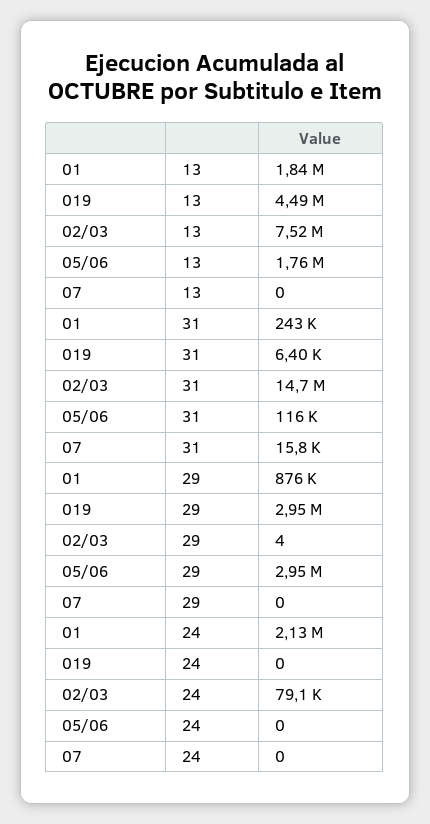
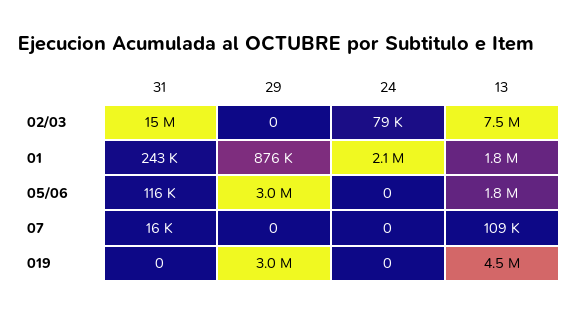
  {
    "01": {
      "13": 1840000,
      "31": 243000,
      "29": 876000,
      "24": 2130000
    },
    "019": {
      "13": 4490000,
-     "31": 6400,
+     "31": 0,
      "29": 2950000,
      "24": 0
    },
    "02/03": {
      "13": 7520000,
      "31": 14700000,
-     "29": 4,
+     "29": 0,
      "24": 79100
    },
    "05/06": {
      "13": 1760000,
      "31": 116000,
      "29": 2950000,
      "24": 0
    },
    "07": {
-     "13": 0,
+     "13": 109000,
      "31": 15800,
      "29": 0,
      "24": 0
    }
  }

